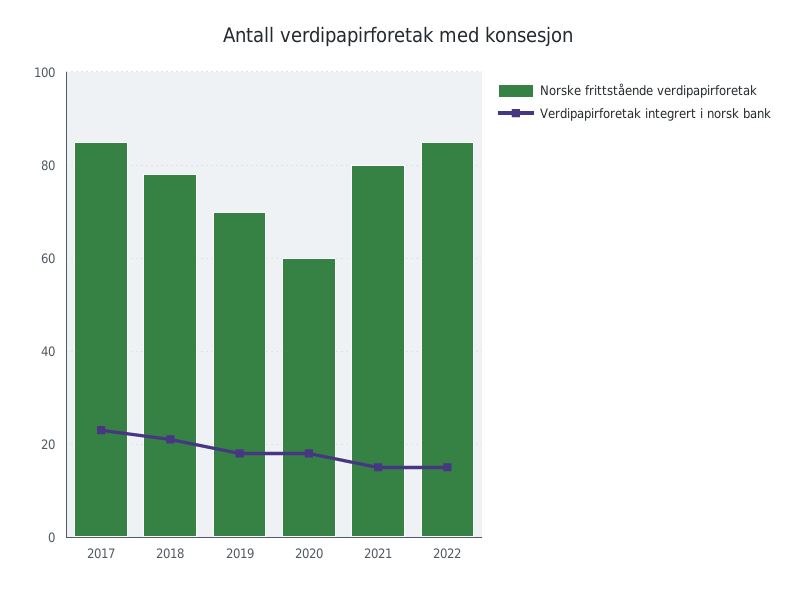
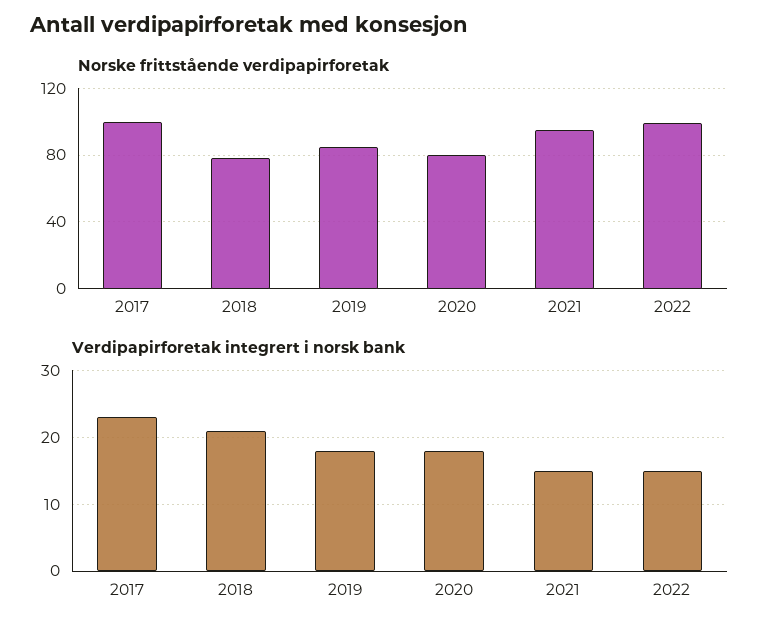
  {
    "Norske frittstående verdipapirforetak": {
-     "2017": 85,
+     "2017": 100,
      "2018": 80,
-     "2019": 70,
+     "2019": 85,
-     "2020": 60,
+     "2020": 80,
-     "2021": 80,
+     "2021": 95,
-     "2022": 85
+     "2022": 100
    },
    "Verdipapirforetak integrert i norsk bank": {
      "2017": 23,
      "2018": 21,
      "2019": 18,
      "2020": 18,
      "2021": 15,
      "2022": 15
    }
  }

